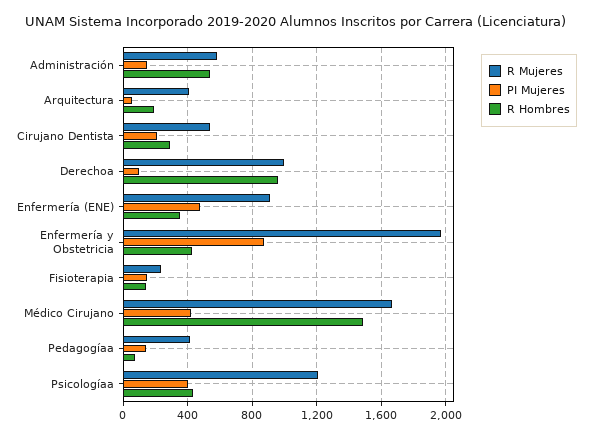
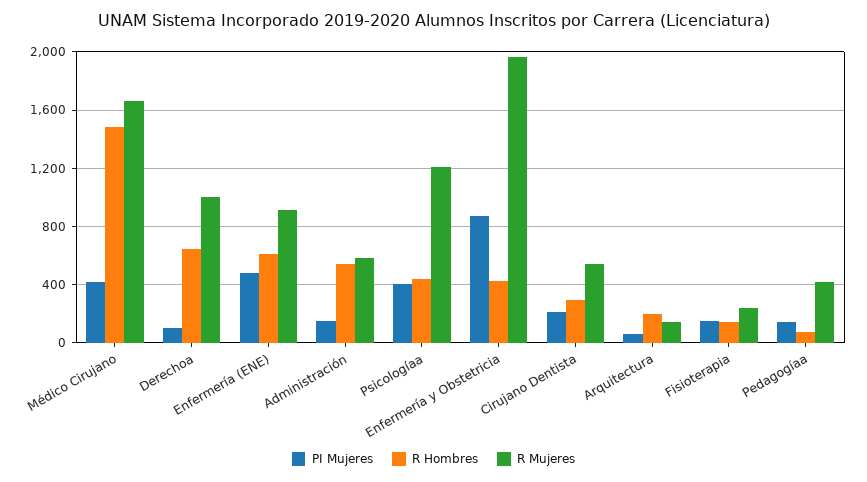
  {
    "R Mujeres": {
      "Administración": 600,
-     "Arquitectura": 400,
+     "Arquitectura": 150,
      "Cirujano Dentista": 550,
      "Derechoa": 1000,
      "Enfermería (ENE)": 900,
      "Enfermería y Obstetricia": 1950,
      "Fisioterapia": 250,
      "Médico Cirujano": 1650,
      "Pedagogíaa": 400,
      "Psicologíaa": 1200
    },
    "PI Mujeres": {
      "Administración": 150,
      "Arquitectura": 50,
      "Cirujano Dentista": 200,
      "Derechoa": 100,
      "Enfermería (ENE)": 500,
      "Enfermería y Obstetricia": 850,
      "Fisioterapia": 150,
      "Médico Cirujano": 400,
      "Pedagogíaa": 150,
      "Psicologíaa": 400
    },
    "R Hombres": {
      "Administración": 550,
      "Arquitectura": 200,
      "Cirujano Dentista": 300,
-     "Derechoa": 950,
+     "Derechoa": 650,
-     "Enfermería (ENE)": 350,
+     "Enfermería (ENE)": 600,
      "Enfermería y Obstetricia": 450,
      "Fisioterapia": 150,
      "Médico Cirujano": 1500,
      "Pedagogíaa": 50,
      "Psicologíaa": 450
    }
  }

